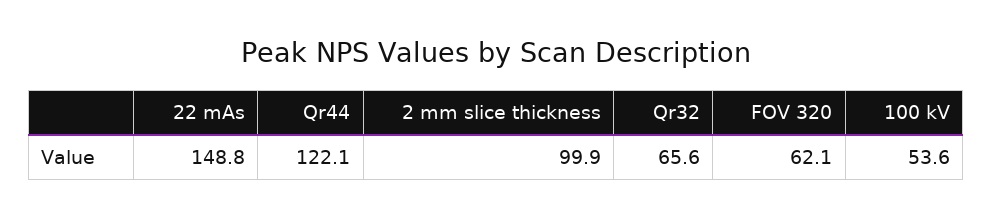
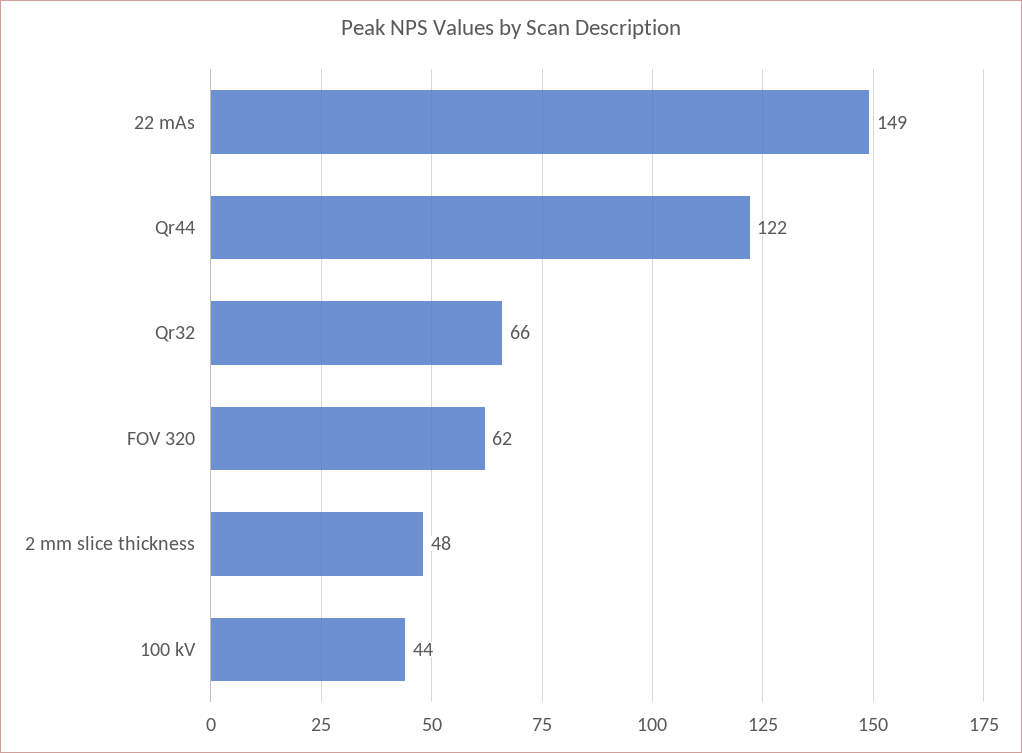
  {
    "22 mAs": 148.8,
    "Qr44": 122.1,
-   "2 mm slice thickness": 99.9,
+   "2 mm slice thickness": 48,
    "Qr32": 65.6,
    "FOV 320": 62.1,
-   "100 kV": 53.6
+   "100 kV": 44
  }

